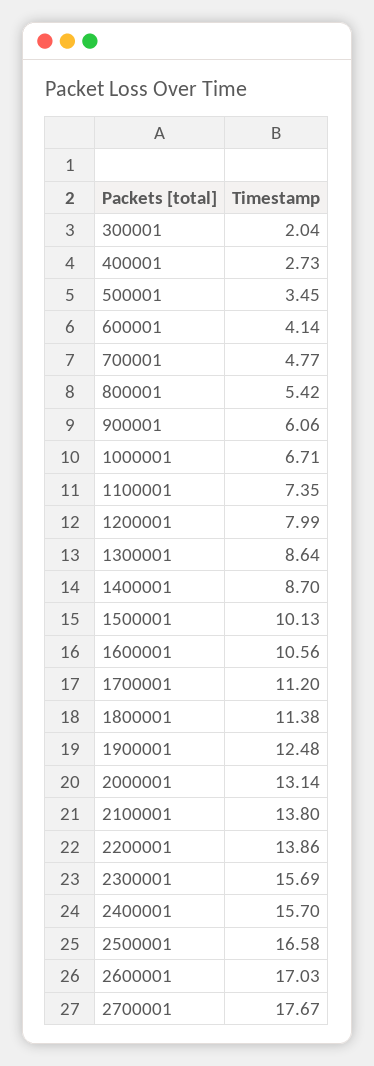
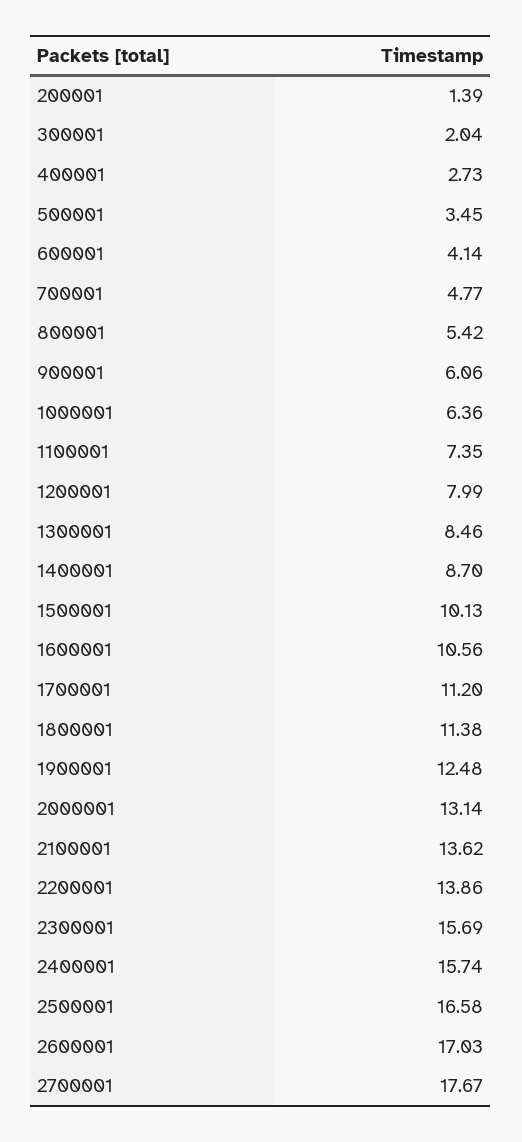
  {
    "300001": 2.04,
    "400001": 2.73,
    "500001": 3.45,
    "600001": 4.14,
    "700001": 4.77,
    "800001": 5.42,
    "900001": 6.06,
-   "1000001": 6.71,
+   "1000001": 6.36,
    "1100001": 7.35,
    "1200001": 7.99,
-   "1300001": 8.64,
+   "1300001": 8.46,
    "1400001": 8.7,
    "1500001": 10.13,
    "1600001": 10.56,
    "1700001": 11.2,
    "1800001": 11.38,
    "1900001": 12.48,
    "2000001": 13.14,
-   "2100001": 13.8,
+   "2100001": 13.62,
    "2200001": 13.86,
    "2300001": 15.69,
-   "2400001": 15.7,
+   "2400001": 15.74,
    "2500001": 16.58,
    "2600001": 17.03,
-   "2700001": 17.67
+   "2700001": 17.67,
+   "200001": 1.39
  }

